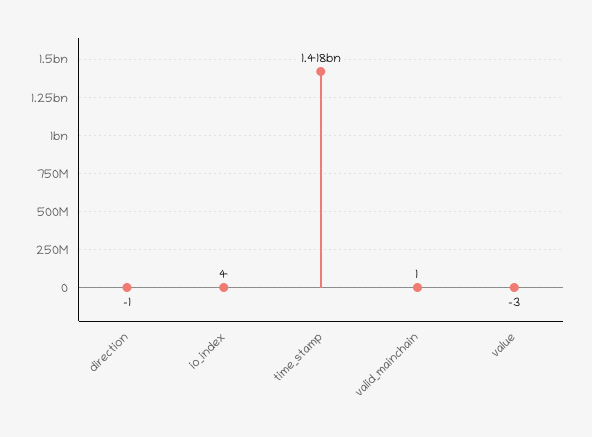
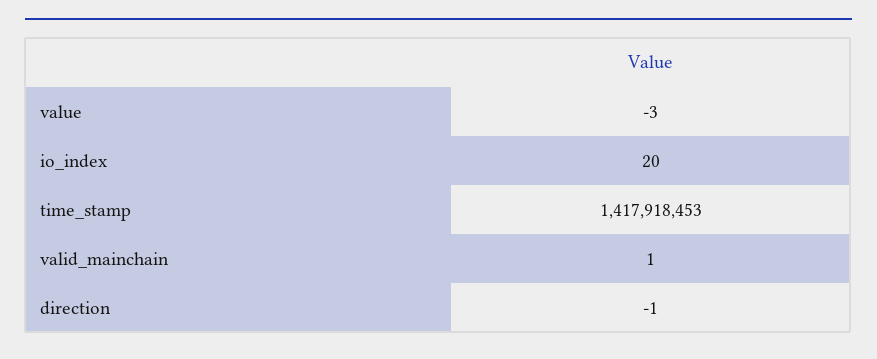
  {
    "direction": -1,
-   "io_index": 4,
+   "io_index": 20,
    "time_stamp": 1417918453,
    "valid_mainchain": 1,
    "value": -3
  }

